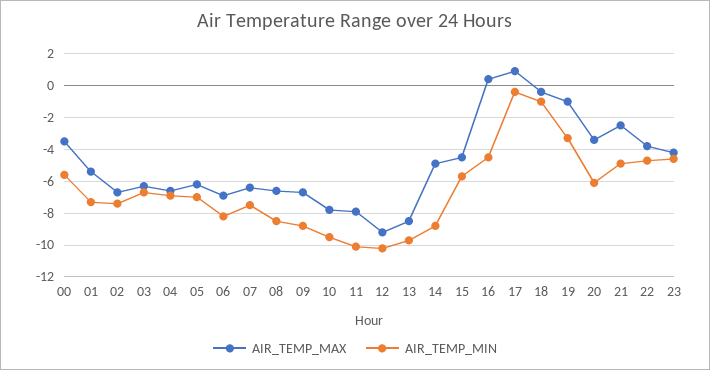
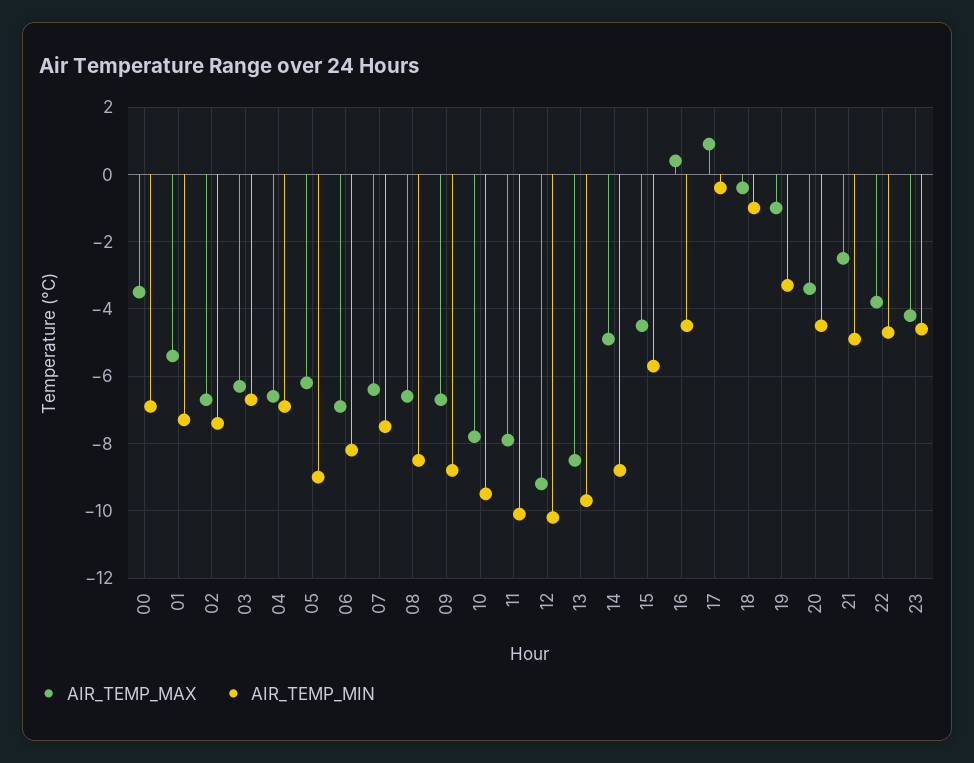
  {
    "AIR_TEMP_MAX": {
      "00": -3.5,
      "01": -5.5,
      "02": -6.5,
      "03": -6.5,
      "04": -6.5,
      "05": -6,
      "06": -7,
      "07": -6.5,
      "08": -6.5,
      "09": -6.5,
      "10": -8,
      "11": -8,
      "12": -9,
      "13": -8.5,
      "14": -5,
      "15": -4.5,
      "16": 0.5,
      "17": 1,
      "18": -0.5,
      "19": -1,
      "20": -3.5,
      "21": -2.5,
      "22": -4,
      "23": -4
    },
    "AIR_TEMP_MIN": {
-     "00": -5.5,
+     "00": -7,
      "01": -7.5,
      "02": -7.5,
      "03": -6.5,
      "04": -7,
-     "05": -7,
+     "05": -9,
      "06": -8,
      "07": -7.5,
      "08": -8.5,
      "09": -9,
      "10": -9.5,
      "11": -10,
      "12": -10,
      "13": -9.5,
      "14": -9,
      "15": -5.5,
      "16": -4.5,
      "17": -0.5,
      "18": -1,
      "19": -3.5,
-     "20": -6,
+     "20": -4.5,
      "21": -5,
      "22": -4.5,
      "23": -4.5
    }
  }

